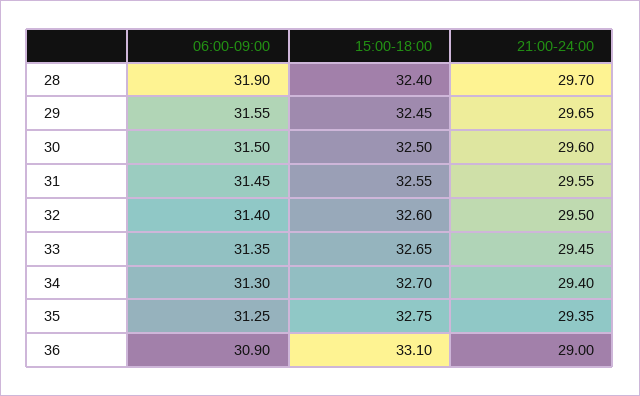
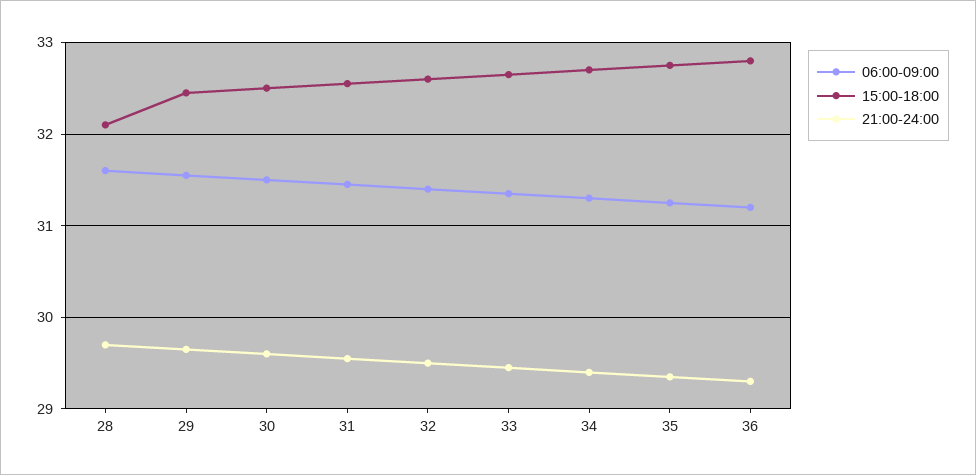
  {
    "06:00-09:00": {
-     "28": 31.9,
+     "28": 31.6,
      "29": 31.55,
      "30": 31.5,
      "31": 31.45,
      "32": 31.4,
      "33": 31.35,
      "34": 31.3,
      "35": 31.25,
-     "36": 30.9
+     "36": 31.2
    },
    "15:00-18:00": {
-     "28": 32.4,
+     "28": 32.1,
      "29": 32.45,
      "30": 32.5,
      "31": 32.55,
      "32": 32.6,
      "33": 32.65,
      "34": 32.7,
      "35": 32.75,
-     "36": 33.1
+     "36": 32.8
    },
    "21:00-24:00": {
      "28": 29.7,
      "29": 29.65,
      "30": 29.6,
      "31": 29.55,
      "32": 29.5,
      "33": 29.45,
      "34": 29.4,
      "35": 29.35,
-     "36": 29
+     "36": 29.3
    }
  }

